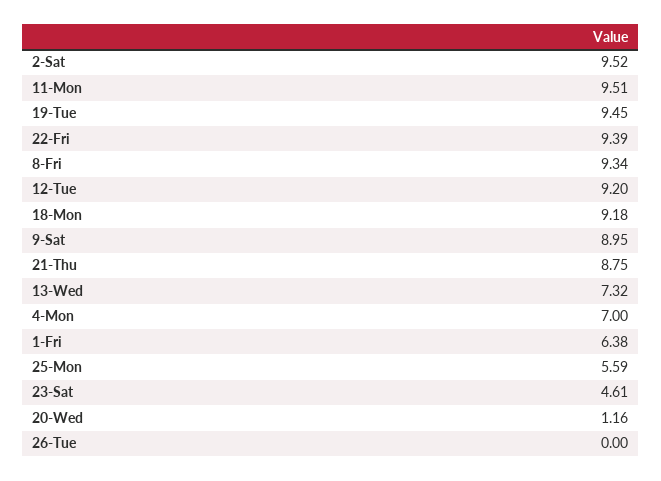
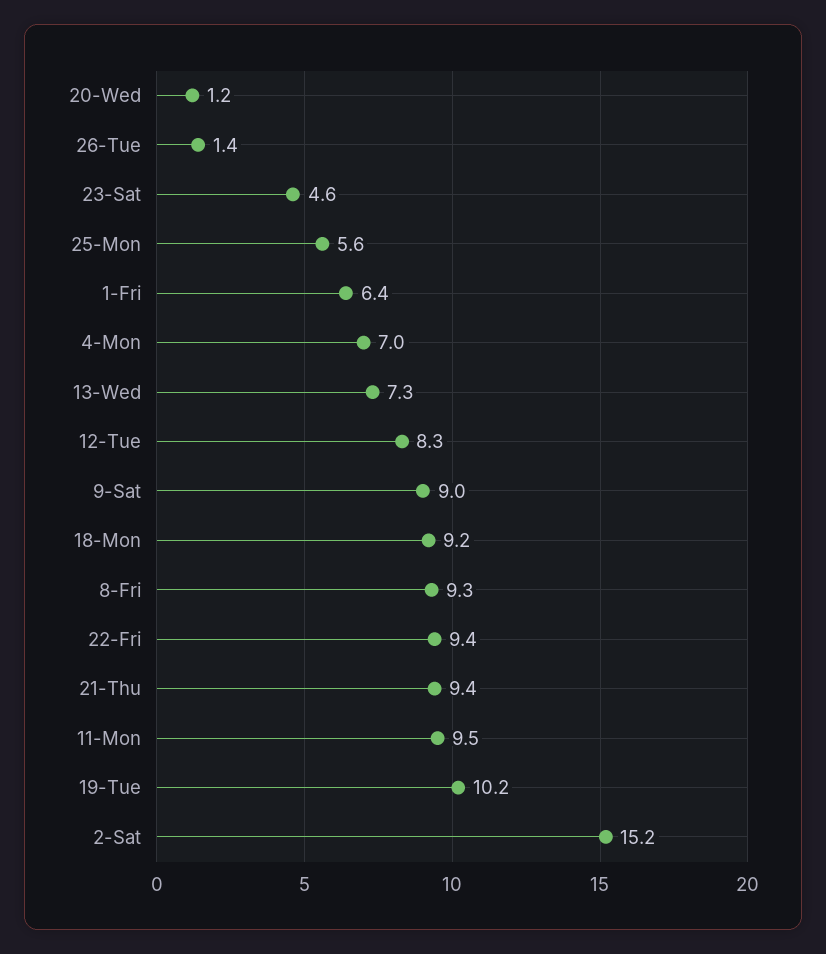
  {
-   "2-Sat": 9.52,
+   "2-Sat": 15.2,
    "11-Mon": 9.51,
-   "19-Tue": 9.45,
+   "19-Tue": 10.2,
    "22-Fri": 9.39,
    "8-Fri": 9.34,
-   "12-Tue": 9.2,
+   "12-Tue": 8.3,
    "18-Mon": 9.18,
    "9-Sat": 8.95,
-   "21-Thu": 8.75,
+   "21-Thu": 9.4,
    "13-Wed": 7.32,
    "4-Mon": 7,
    "1-Fri": 6.38,
    "25-Mon": 5.59,
    "23-Sat": 4.61,
    "20-Wed": 1.16,
-   "26-Tue": 0
+   "26-Tue": 1.4
  }

